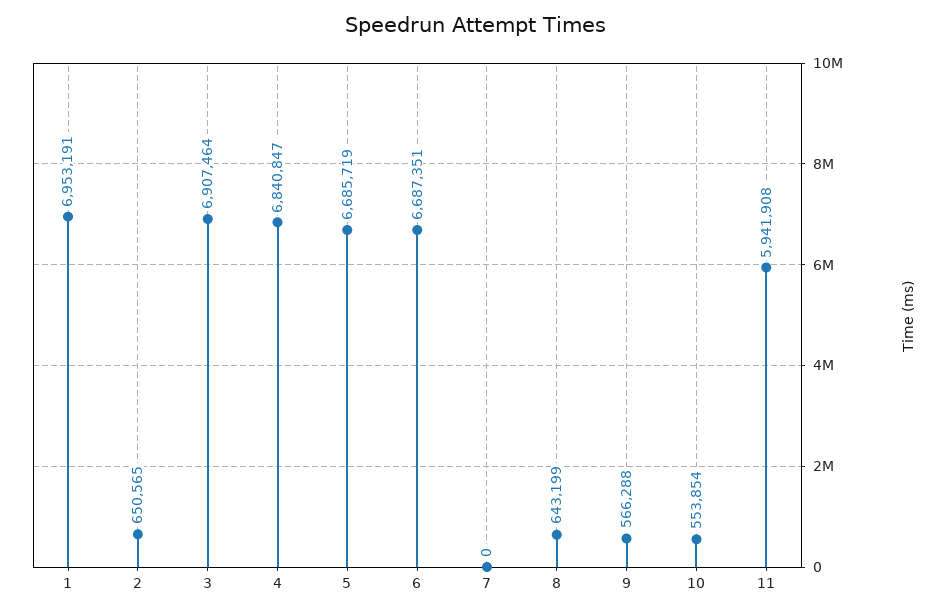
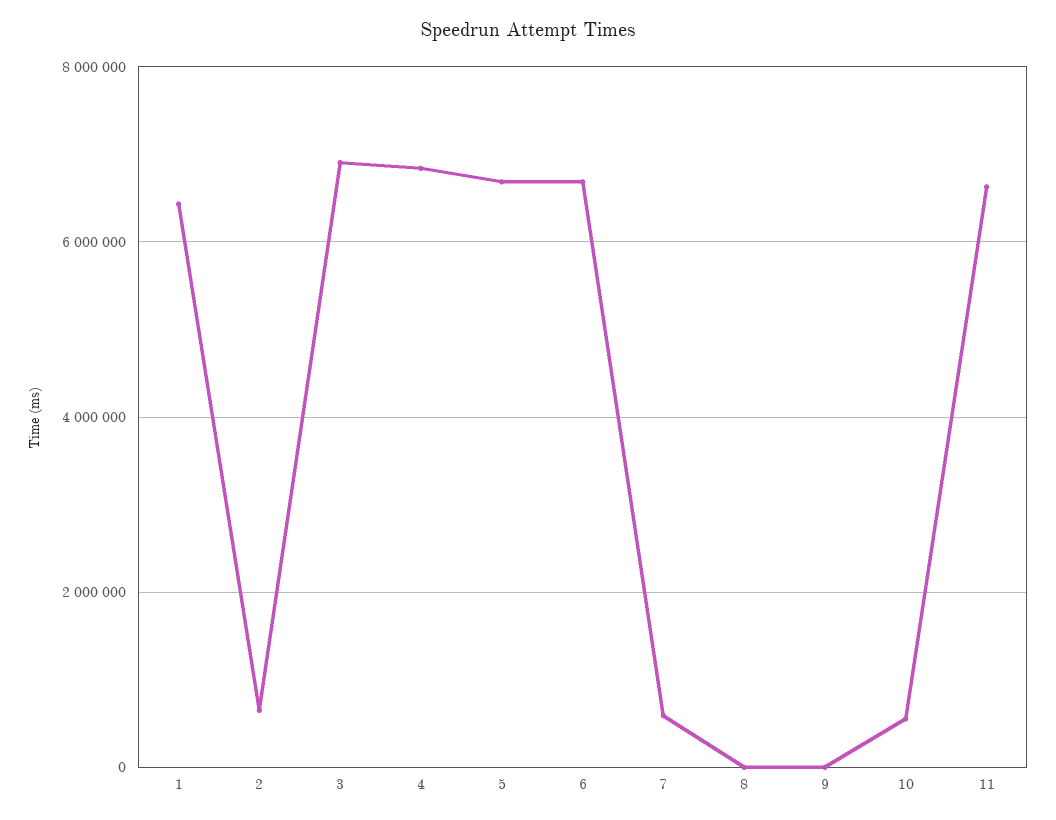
  {
-   "1": 6953191,
+   "1": 6400000,
    "2": 650565,
    "3": 6907464,
    "4": 6840847,
    "5": 6685719,
    "6": 6687351,
-   "7": 0,
+   "7": 600000,
-   "8": 643199,
+   "8": 0,
-   "9": 566288,
+   "9": 0,
    "10": 553854,
-   "11": 5941908
+   "11": 6600000
  }

